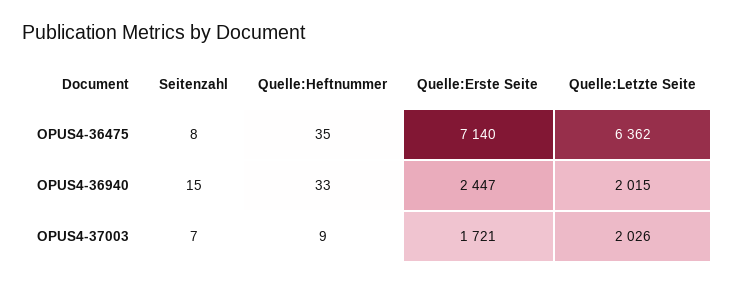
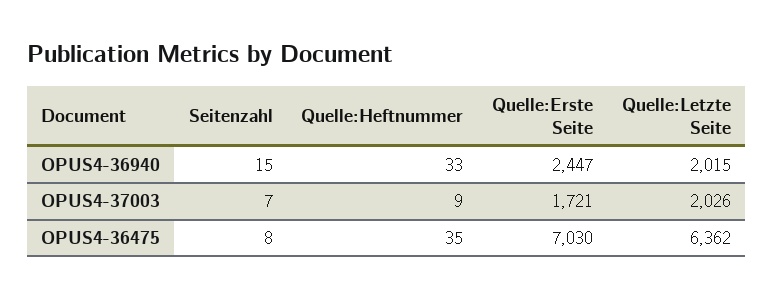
  {
    "Seitenzahl": {
      "OPUS4-36475": 8,
      "OPUS4-36940": 15,
      "OPUS4-37003": 7
    },
    "Quelle:Heftnummer": {
      "OPUS4-36475": 35,
      "OPUS4-36940": 33,
      "OPUS4-37003": 9
    },
    "Quelle:Erste Seite": {
-     "OPUS4-36475": 7140,
+     "OPUS4-36475": 7030,
      "OPUS4-36940": 2447,
      "OPUS4-37003": 1721
    },
    "Quelle:Letzte Seite": {
      "OPUS4-36475": 6362,
      "OPUS4-36940": 2015,
      "OPUS4-37003": 2026
    }
  }

